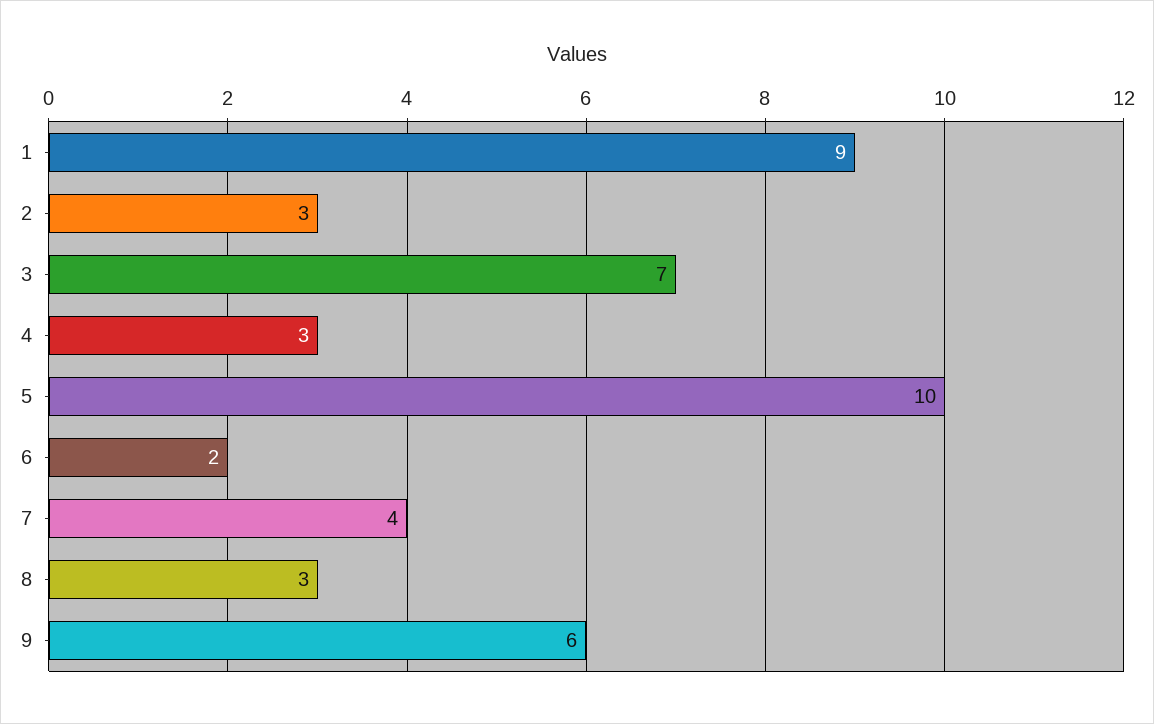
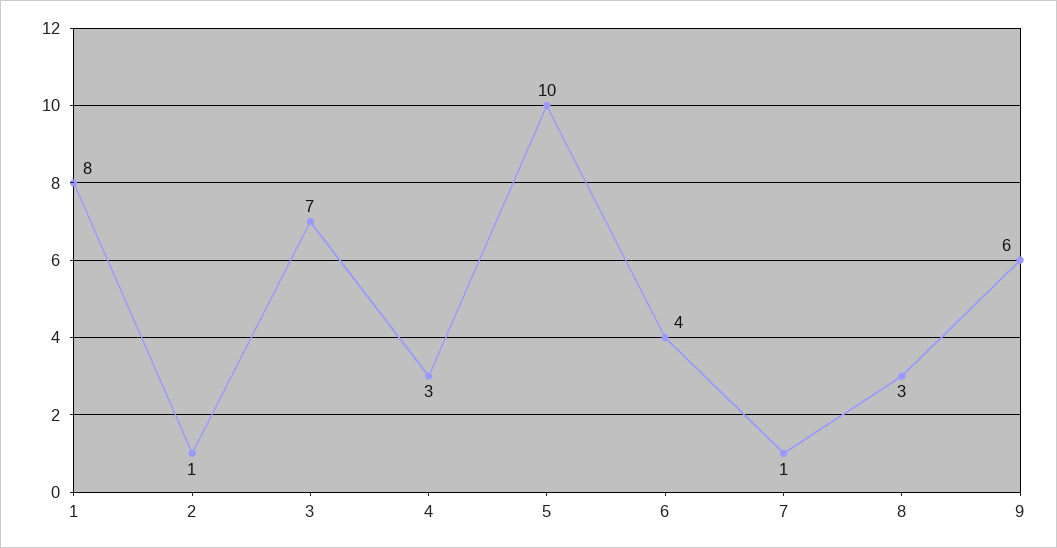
  {
-   "1": 9,
+   "1": 8,
-   "2": 3,
+   "2": 1,
    "3": 7,
    "4": 3,
    "5": 10,
-   "6": 2,
+   "6": 4,
-   "7": 4,
+   "7": 1,
    "8": 3,
    "9": 6
  }

